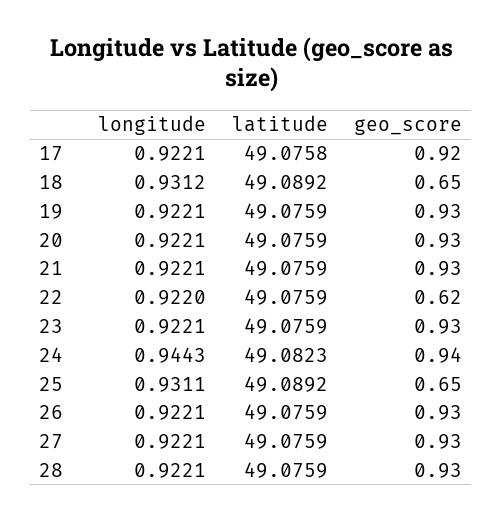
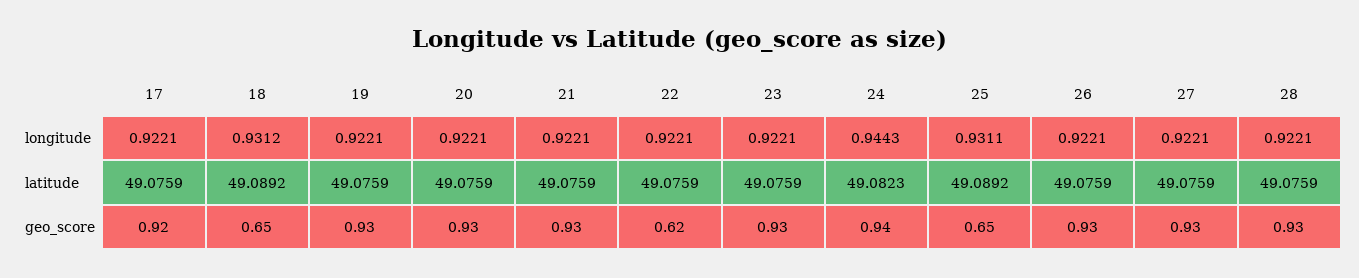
  {
    "longitude": {
      "17": 0.9221,
      "18": 0.9312,
      "19": 0.9221,
      "20": 0.9221,
      "21": 0.9221,
-     "22": 0.922,
+     "22": 0.9221,
      "23": 0.9221,
      "24": 0.9443,
      "25": 0.9311,
      "26": 0.9221,
      "27": 0.9221,
      "28": 0.9221
    },
    "latitude": {
-     "17": 49.0758,
+     "17": 49.0759,
      "18": 49.0892,
      "19": 49.0759,
      "20": 49.0759,
      "21": 49.0759,
      "22": 49.0759,
      "23": 49.0759,
      "24": 49.0823,
      "25": 49.0892,
      "26": 49.0759,
      "27": 49.0759,
      "28": 49.0759
    },
    "geo_score": {
      "17": 0.92,
      "18": 0.65,
      "19": 0.93,
      "20": 0.93,
      "21": 0.93,
      "22": 0.62,
      "23": 0.93,
      "24": 0.94,
      "25": 0.65,
      "26": 0.93,
      "27": 0.93,
      "28": 0.93
    }
  }

